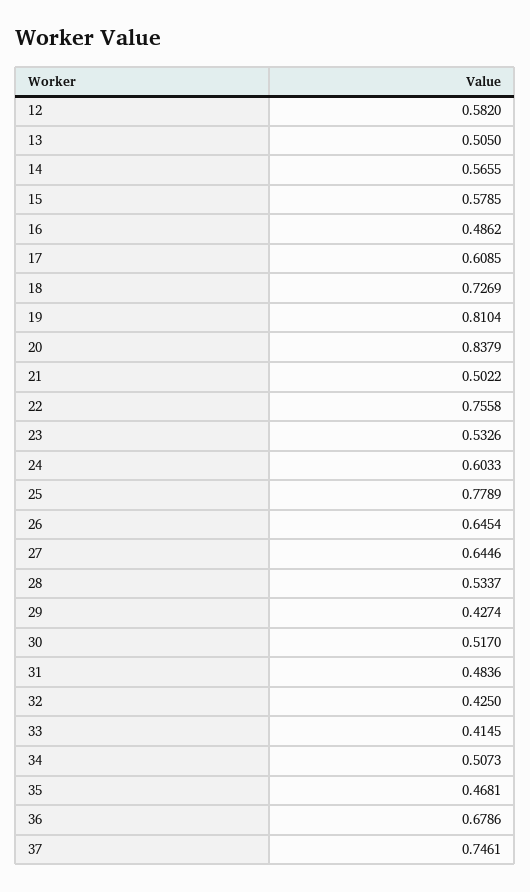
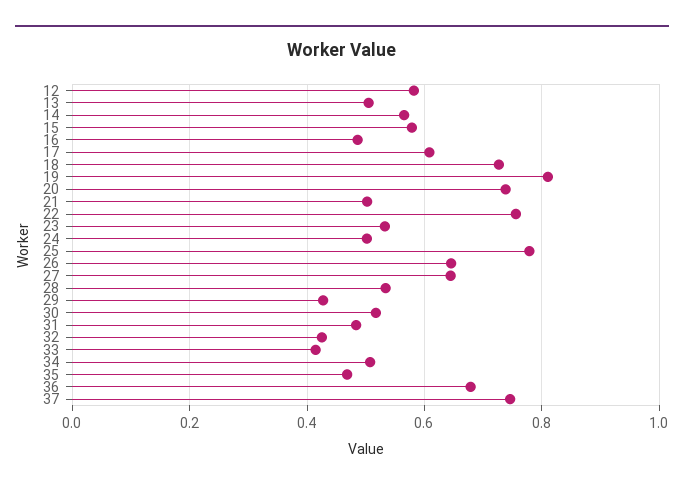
  {
    "12": 0.582,
    "13": 0.505,
    "14": 0.5655,
    "15": 0.5785,
    "16": 0.4862,
    "17": 0.6085,
    "18": 0.7269,
    "19": 0.8104,
-   "20": 0.8379,
+   "20": 0.74,
    "21": 0.5022,
    "22": 0.7558,
    "23": 0.5326,
-   "24": 0.6033,
+   "24": 0.5,
    "25": 0.7789,
    "26": 0.6454,
    "27": 0.6446,
    "28": 0.5337,
    "29": 0.4274,
    "30": 0.517,
    "31": 0.4836,
    "32": 0.425,
    "33": 0.4145,
    "34": 0.5073,
    "35": 0.4681,
    "36": 0.6786,
    "37": 0.7461
  }

